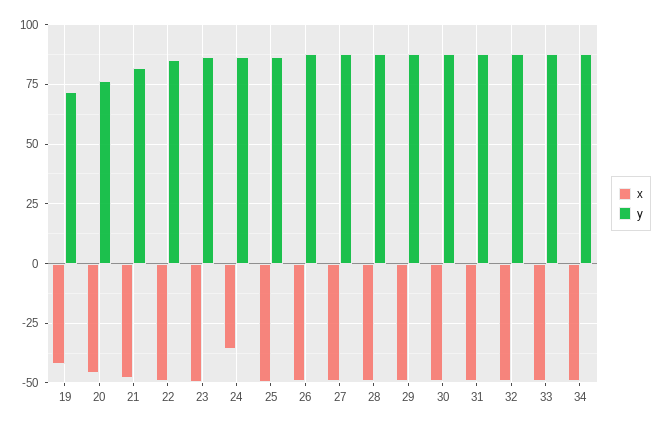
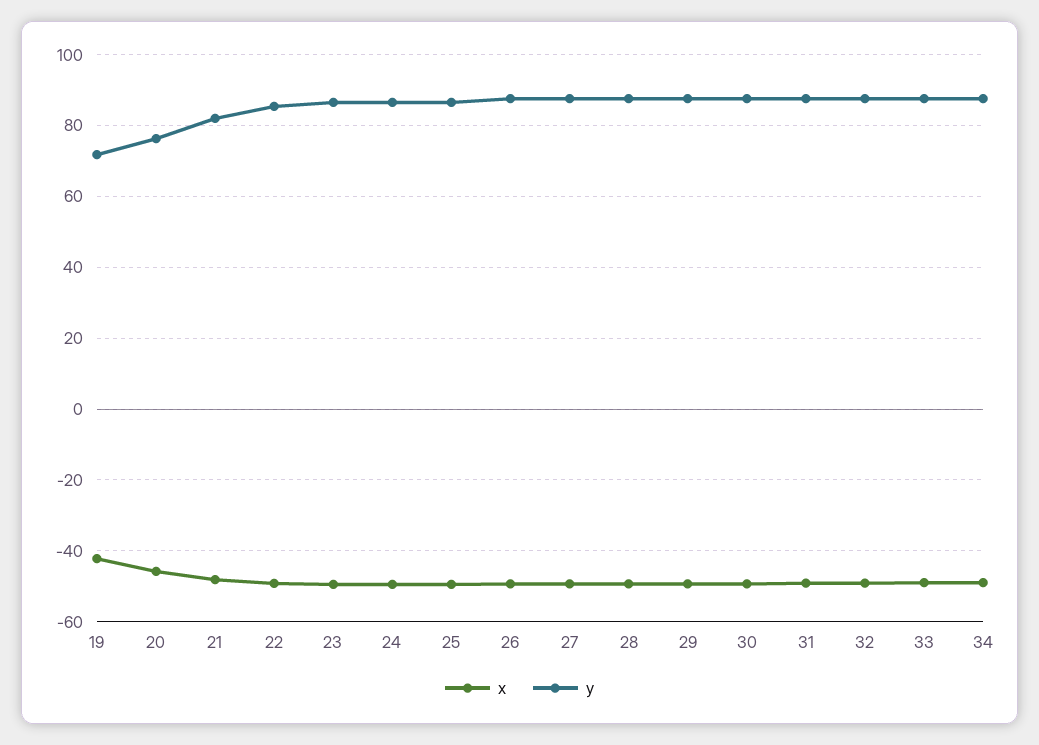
  {
    "x": {
      "19": -42,
      "20": -46,
      "21": -48,
      "22": -50,
      "23": -50,
-     "24": -35,
+     "24": -50,
      "25": -50,
      "26": -50,
      "27": -50,
      "28": -50,
      "29": -50,
      "30": -50,
      "31": -50,
      "32": -50,
      "33": -50,
      "34": -50
    },
    "y": {
      "19": 72,
      "20": 76,
      "21": 82,
      "22": 86,
      "23": 86,
      "24": 86,
      "25": 86,
      "26": 88,
      "27": 88,
      "28": 88,
      "29": 88,
      "30": 88,
      "31": 88,
      "32": 88,
      "33": 88,
      "34": 88
    }
  }

